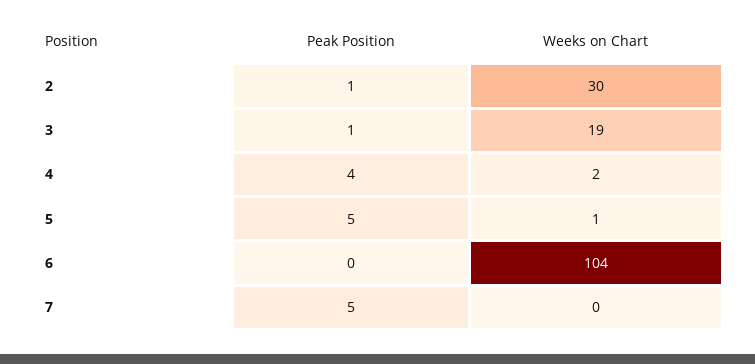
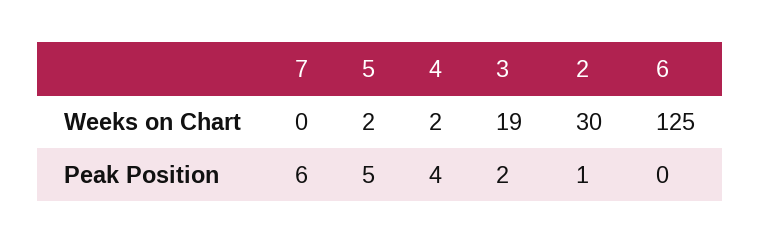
  {
    "Peak Position": {
      "2": 1,
-     "3": 1,
+     "3": 2,
      "4": 4,
      "5": 5,
      "6": 0,
-     "7": 5
+     "7": 6
    },
    "Weeks on Chart": {
      "2": 30,
      "3": 19,
      "4": 2,
-     "5": 1,
+     "5": 2,
-     "6": 104,
+     "6": 125,
      "7": 0
    }
  }

